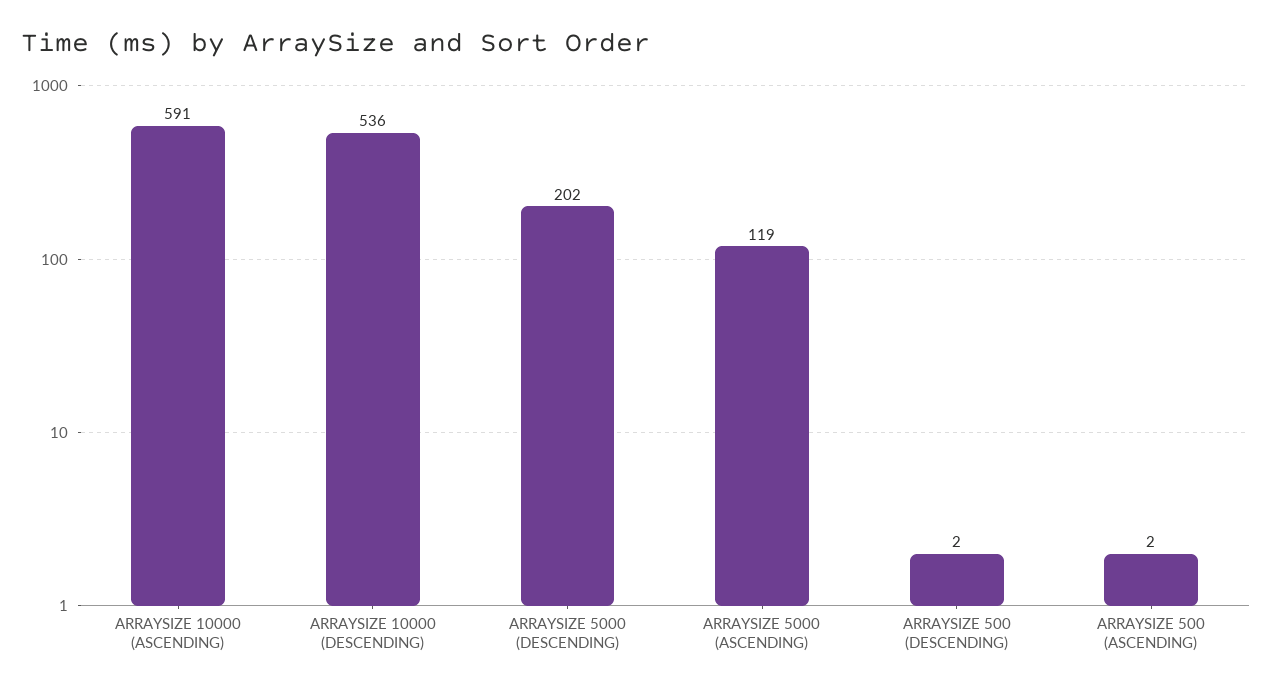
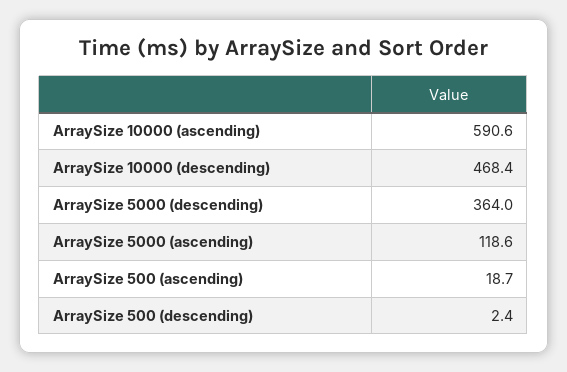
  {
    "ARRAYSIZE 10000 (ASCENDING)": 590.6,
-   "ARRAYSIZE 10000 (DESCENDING)": 536,
+   "ARRAYSIZE 10000 (DESCENDING)": 468.4,
-   "ARRAYSIZE 5000 (DESCENDING)": 202,
+   "ARRAYSIZE 5000 (DESCENDING)": 364,
    "ARRAYSIZE 5000 (ASCENDING)": 118.6,
    "ARRAYSIZE 500 (DESCENDING)": 2.4,
-   "ARRAYSIZE 500 (ASCENDING)": 2
+   "ARRAYSIZE 500 (ASCENDING)": 18.7
  }

